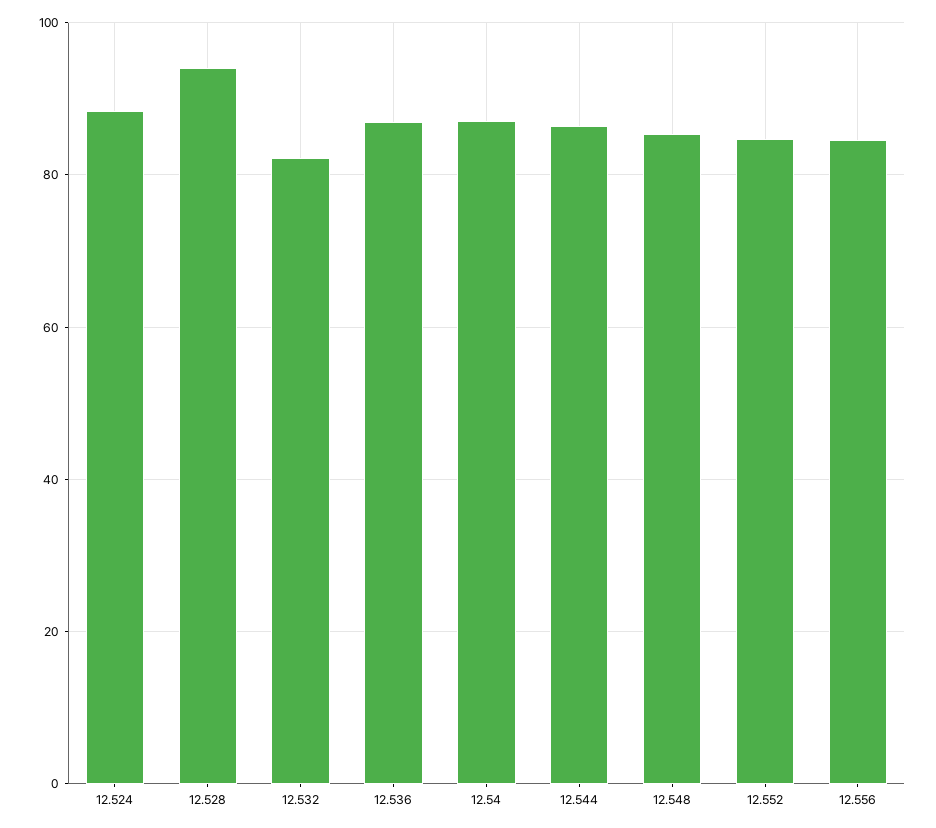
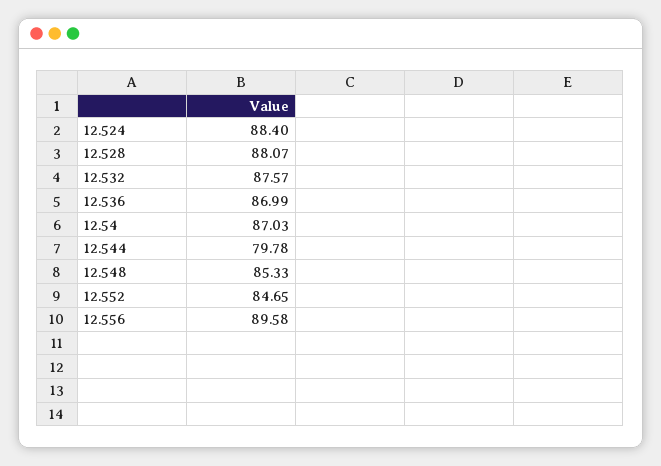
  {
    "12.524": 88.4,
-   "12.528": 94,
+   "12.528": 88.07,
-   "12.532": 82,
+   "12.532": 87.57,
    "12.536": 86.99,
    "12.54": 87.03,
-   "12.544": 86,
+   "12.544": 79.78,
    "12.548": 85.33,
    "12.552": 84.65,
-   "12.556": 84
+   "12.556": 89.58
  }

